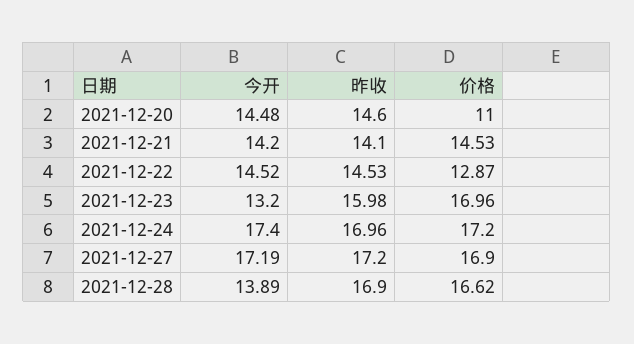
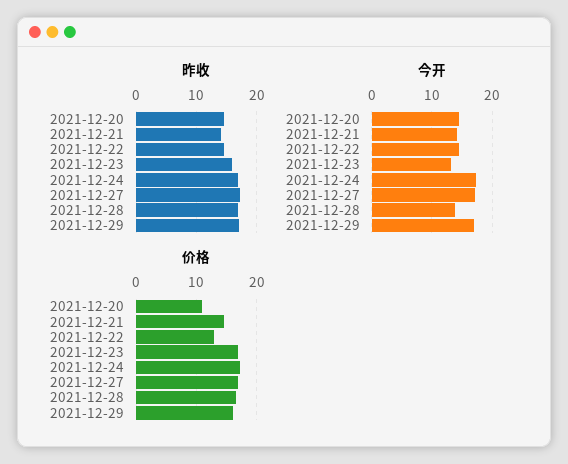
  {
    "今开": {
      "2021-12-20": 14.48,
      "2021-12-21": 14.2,
      "2021-12-22": 14.52,
      "2021-12-23": 13.2,
      "2021-12-24": 17.4,
      "2021-12-27": 17.19,
-     "2021-12-28": 13.89
+     "2021-12-28": 13.89,
+     "2021-12-29": 17
    },
    "昨收": {
      "2021-12-20": 14.6,
      "2021-12-21": 14.1,
      "2021-12-22": 14.53,
      "2021-12-23": 15.98,
      "2021-12-24": 16.96,
      "2021-12-27": 17.2,
-     "2021-12-28": 16.9
+     "2021-12-28": 16.9,
+     "2021-12-29": 17
    },
    "价格": {
      "2021-12-20": 11,
      "2021-12-21": 14.53,
      "2021-12-22": 12.87,
      "2021-12-23": 16.96,
      "2021-12-24": 17.2,
      "2021-12-27": 16.9,
-     "2021-12-28": 16.62
+     "2021-12-28": 16.62,
+     "2021-12-29": 16
    }
  }

